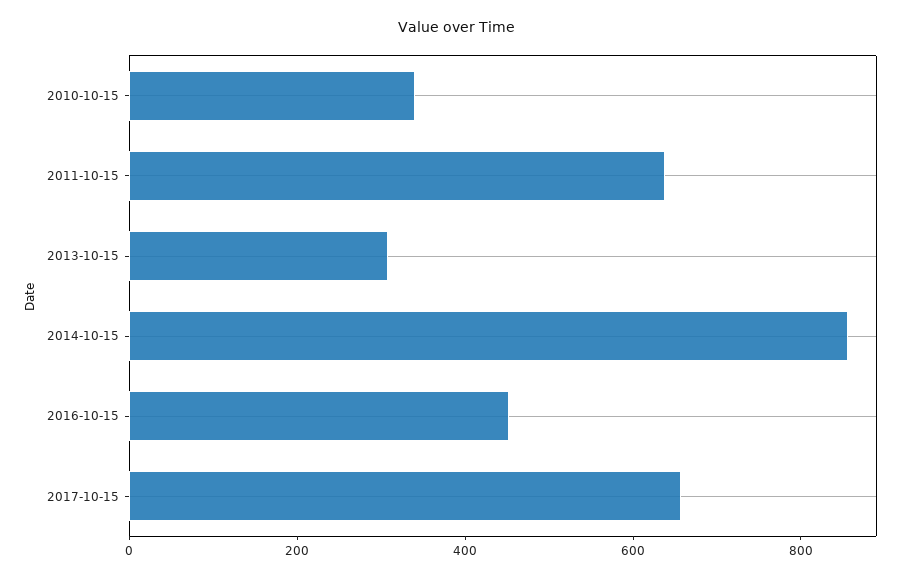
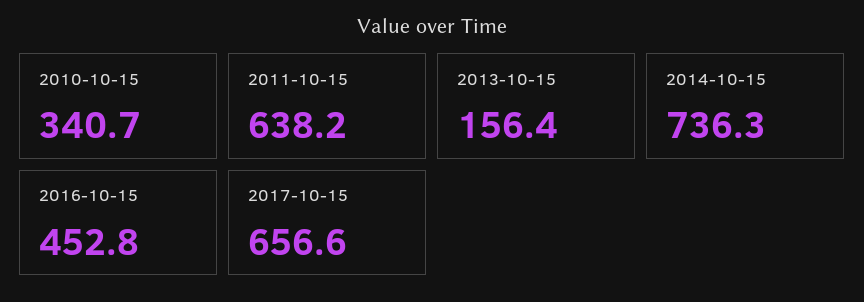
  {
    "2010-10-15": 340.7,
    "2011-10-15": 638.2,
-   "2013-10-15": 300,
+   "2013-10-15": 156.4,
-   "2014-10-15": 850,
+   "2014-10-15": 736.3,
    "2016-10-15": 452.8,
    "2017-10-15": 656.6
  }

